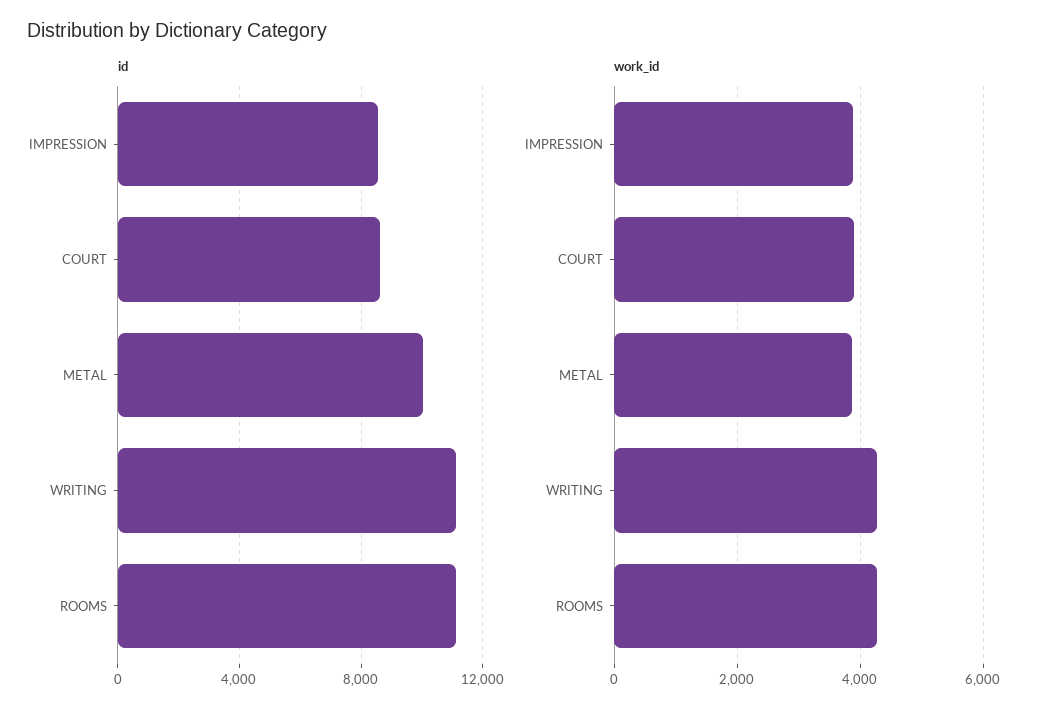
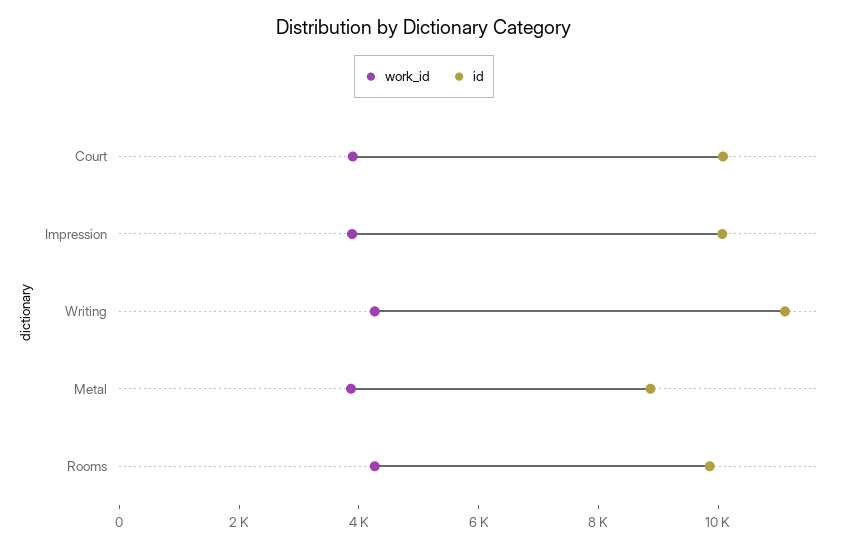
  {
    "id": {
-     "IMPRESSION": 8500,
+     "IMPRESSION": 10000,
-     "COURT": 8500,
+     "COURT": 10000,
-     "METAL": 10000,
+     "METAL": 9000,
      "WRITING": 11000,
-     "ROOMS": 11000
+     "ROOMS": 10000
    },
    "work_id": {
      "IMPRESSION": 3800,
      "COURT": 3800,
      "METAL": 3800,
      "WRITING": 4200,
      "ROOMS": 4200
    }
  }

